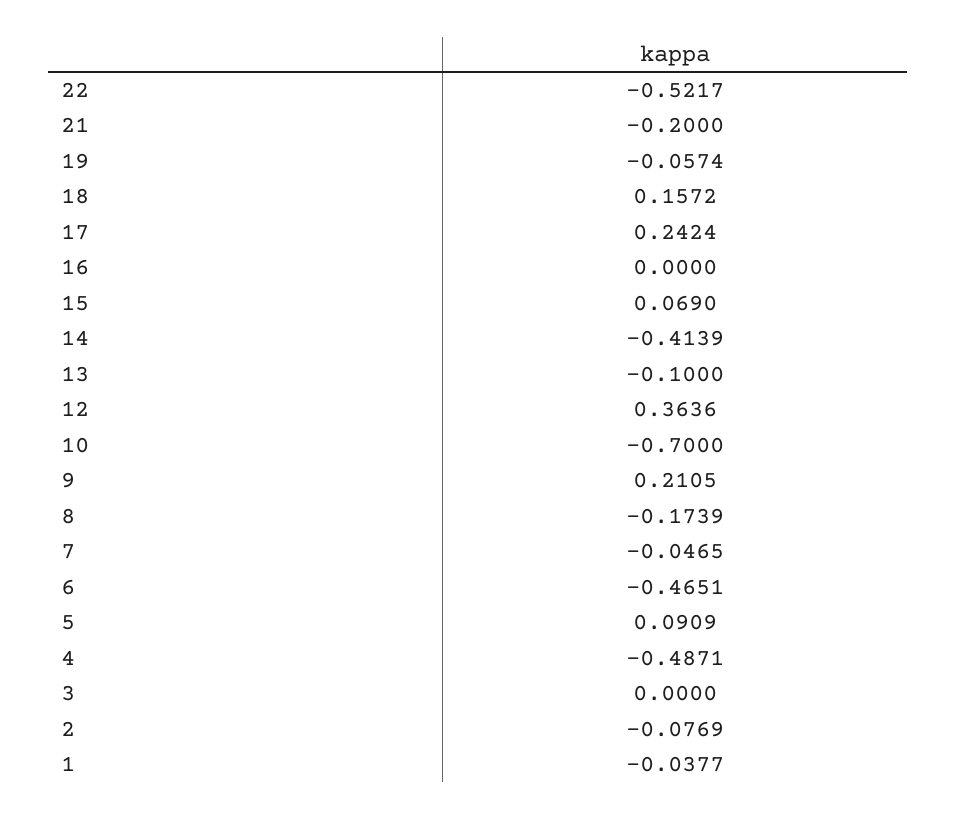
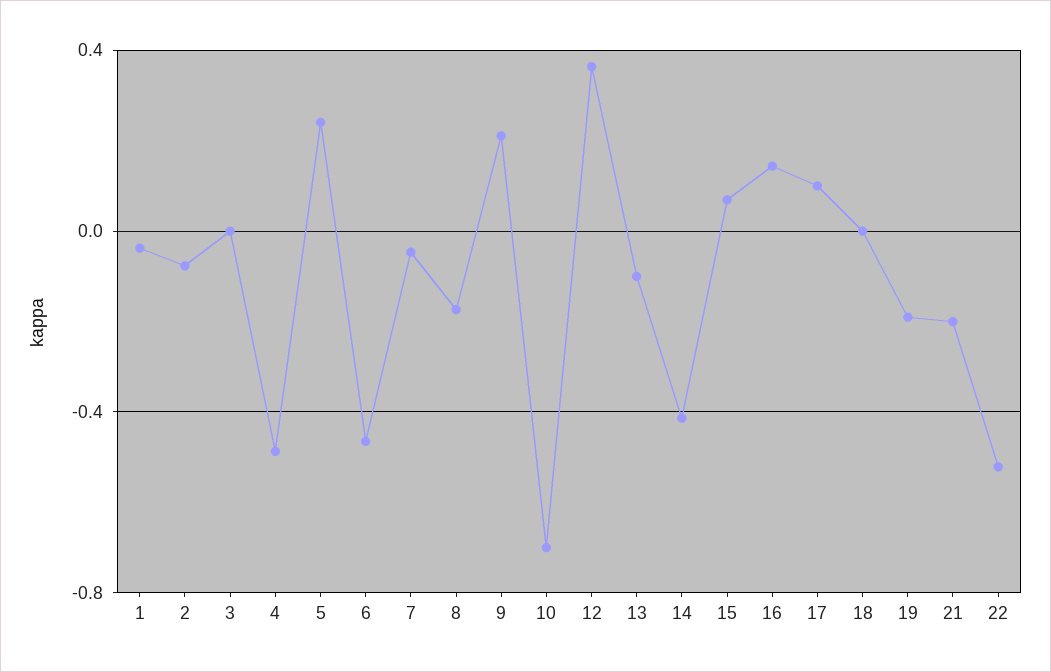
  {
    "22": -0.5217,
    "21": -0.2,
-   "19": -0.0574,
+   "19": -0.2,
-   "18": 0.1572,
+   "18": 0,
-   "17": 0.2424,
+   "17": 0.1,
-   "16": 0,
+   "16": 0.15,
    "15": 0.069,
    "14": -0.4139,
    "13": -0.1,
    "12": 0.3636,
    "10": -0.7,
    "9": 0.2105,
    "8": -0.1739,
    "7": -0.0465,
    "6": -0.4651,
-   "5": 0.0909,
+   "5": 0.25,
    "4": -0.4871,
    "3": 0,
    "2": -0.0769,
    "1": -0.0377
  }

